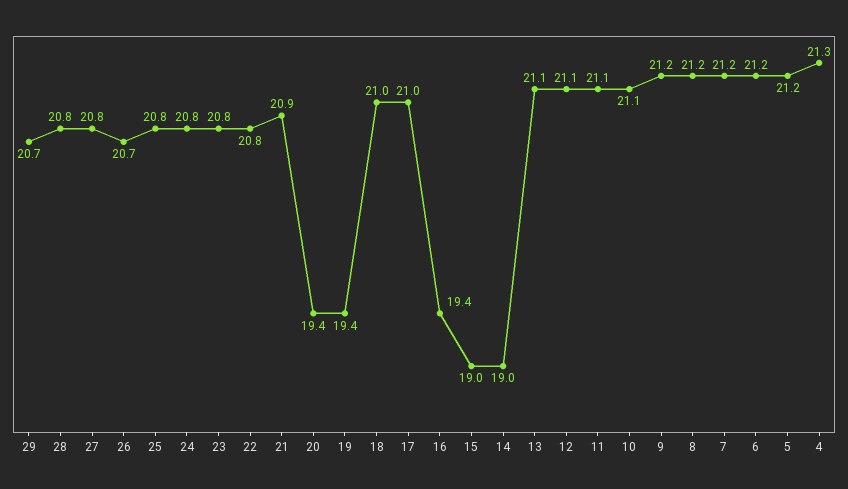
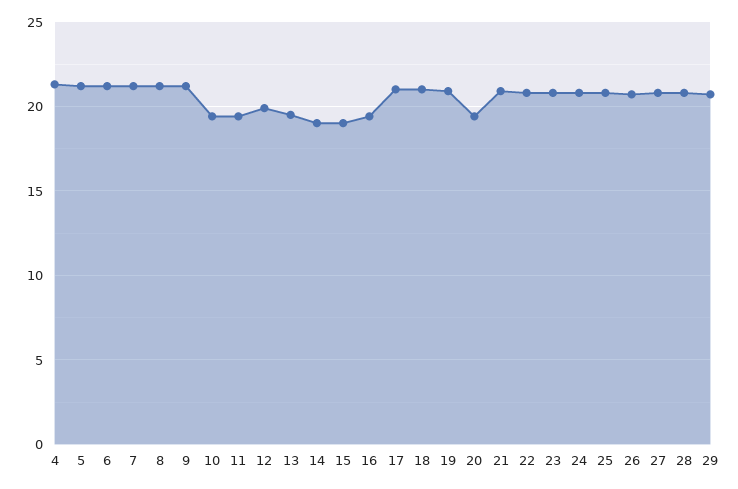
  {
    "29": 20.7,
    "28": 20.8,
    "27": 20.8,
    "26": 20.7,
    "25": 20.8,
    "24": 20.8,
    "23": 20.8,
    "22": 20.8,
    "21": 20.9,
    "20": 19.4,
-   "19": 19.4,
+   "19": 21,
    "18": 21,
    "17": 21,
    "16": 19.4,
    "15": 19,
    "14": 19,
-   "13": 21.1,
+   "13": 19.5,
-   "12": 21.1,
+   "12": 20,
-   "11": 21.1,
+   "11": 19.5,
-   "10": 21.1,
+   "10": 19.5,
    "9": 21.2,
    "8": 21.2,
    "7": 21.2,
    "6": 21.2,
    "5": 21.2,
    "4": 21.3
  }

